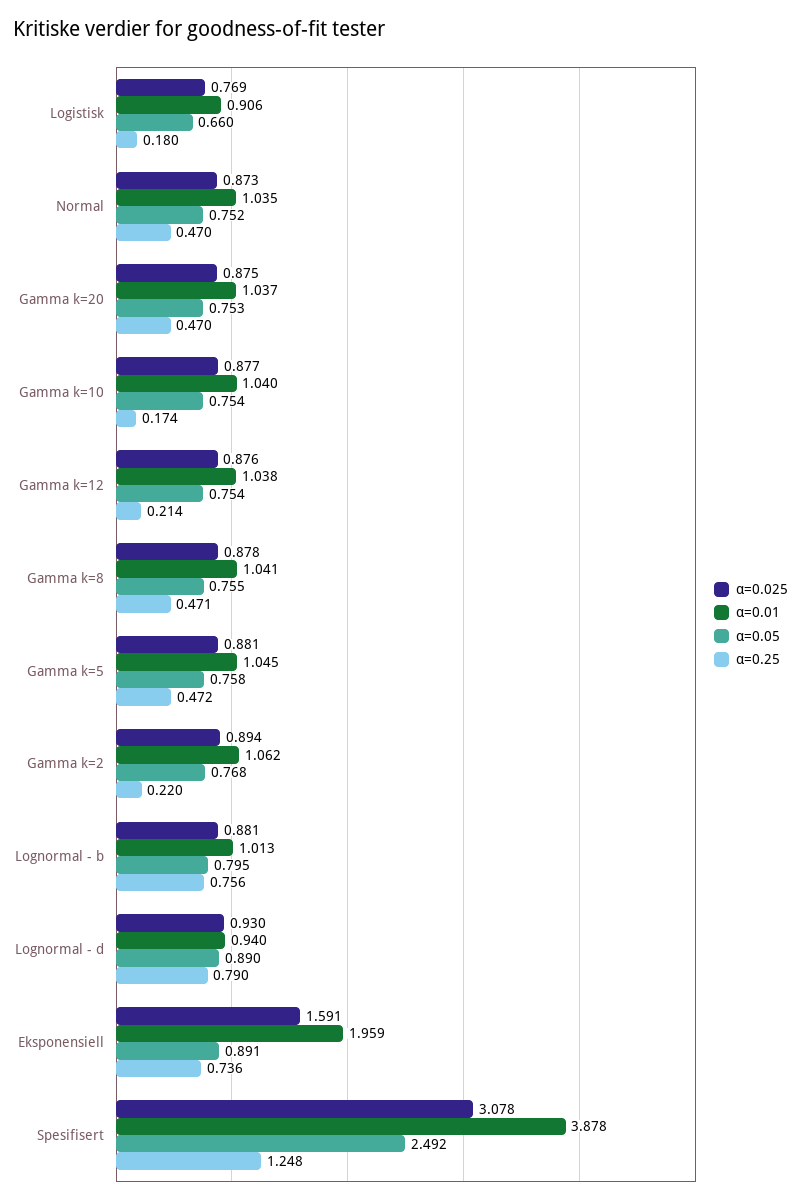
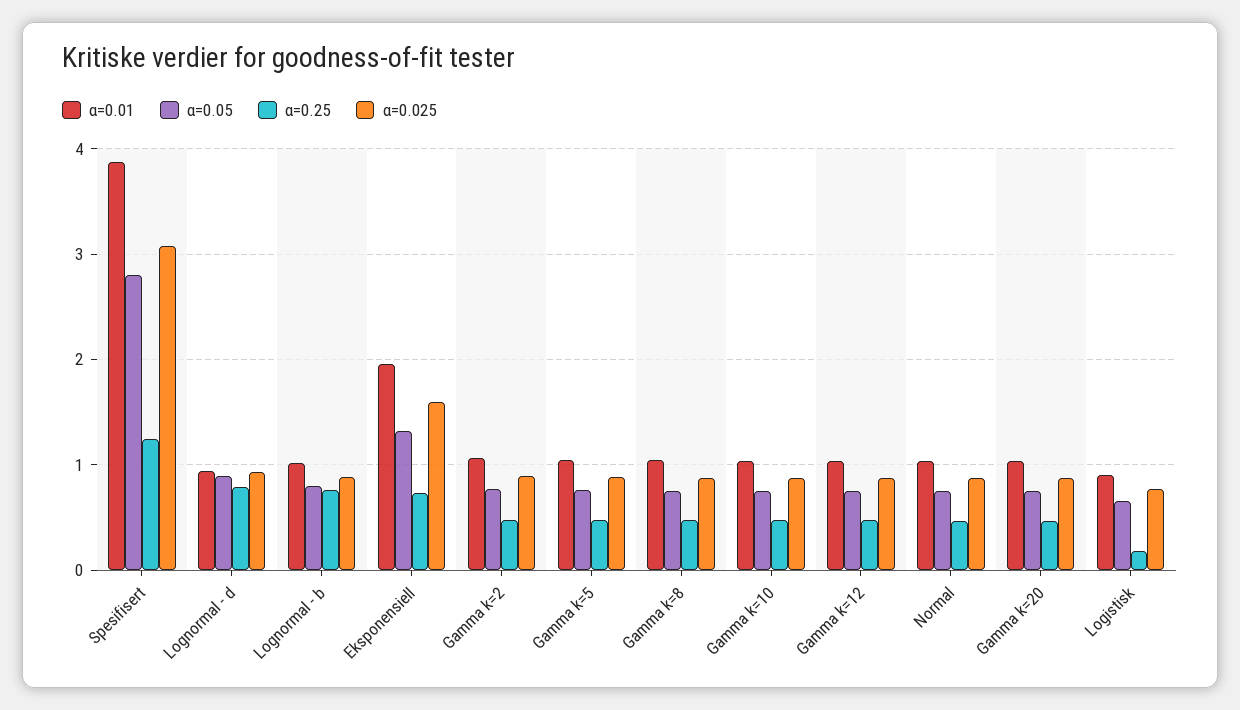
  {
    "α=0.025": {
      "Logistisk": 0.769,
      "Normal": 0.873,
      "Gamma k=20": 0.875,
      "Gamma k=10": 0.877,
      "Gamma k=12": 0.876,
      "Gamma k=8": 0.878,
      "Gamma k=5": 0.881,
      "Gamma k=2": 0.894,
      "Lognormal - b": 0.881,
      "Lognormal - d": 0.93,
      "Eksponensiell": 1.591,
      "Spesifisert": 3.078
    },
    "α=0.01": {
      "Logistisk": 0.906,
      "Normal": 1.035,
      "Gamma k=20": 1.037,
      "Gamma k=10": 1.04,
      "Gamma k=12": 1.038,
      "Gamma k=8": 1.041,
      "Gamma k=5": 1.045,
      "Gamma k=2": 1.062,
      "Lognormal - b": 1.013,
      "Lognormal - d": 0.94,
      "Eksponensiell": 1.959,
      "Spesifisert": 3.878
    },
    "α=0.05": {
      "Logistisk": 0.66,
      "Normal": 0.752,
      "Gamma k=20": 0.753,
      "Gamma k=10": 0.754,
      "Gamma k=12": 0.754,
      "Gamma k=8": 0.755,
      "Gamma k=5": 0.758,
      "Gamma k=2": 0.768,
      "Lognormal - b": 0.795,
      "Lognormal - d": 0.89,
-     "Eksponensiell": 0.891,
+     "Eksponensiell": 1.3,
-     "Spesifisert": 2.492
+     "Spesifisert": 2.8
    },
    "α=0.25": {
      "Logistisk": 0.18,
      "Normal": 0.47,
      "Gamma k=20": 0.47,
-     "Gamma k=10": 0.174,
+     "Gamma k=10": 0.5,
-     "Gamma k=12": 0.214,
+     "Gamma k=12": 0.5,
      "Gamma k=8": 0.471,
      "Gamma k=5": 0.472,
-     "Gamma k=2": 0.22,
+     "Gamma k=2": 0.5,
      "Lognormal - b": 0.756,
      "Lognormal - d": 0.79,
      "Eksponensiell": 0.736,
      "Spesifisert": 1.248
    }
  }

